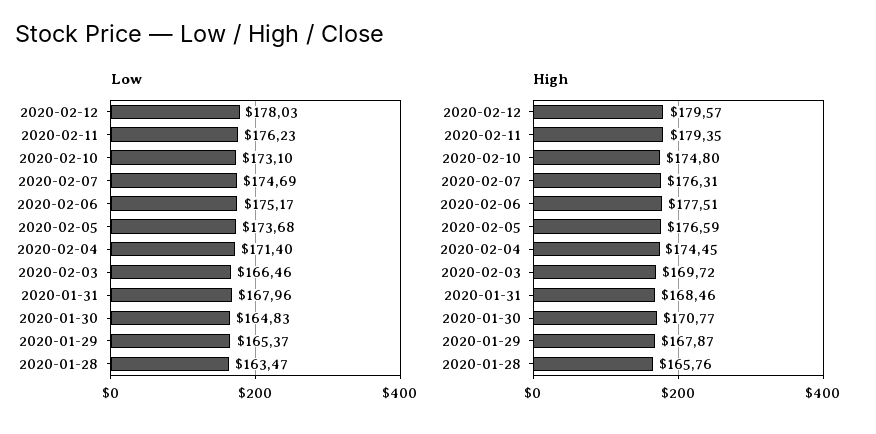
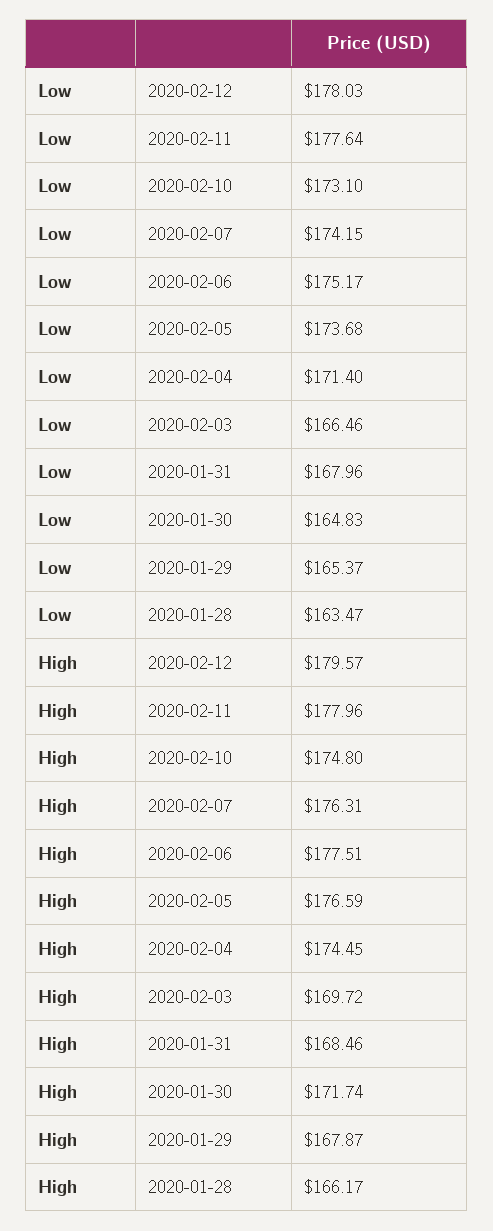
  {
    "Low": {
      "2020-02-12": 178.03,
-     "2020-02-11": 176.23,
+     "2020-02-11": 177.64,
      "2020-02-10": 173.1,
-     "2020-02-07": 174.69,
+     "2020-02-07": 174.15,
      "2020-02-06": 175.17,
      "2020-02-05": 173.68,
      "2020-02-04": 171.4,
      "2020-02-03": 166.46,
      "2020-01-31": 167.96,
      "2020-01-30": 164.83,
      "2020-01-29": 165.37,
      "2020-01-28": 163.47
    },
    "High": {
      "2020-02-12": 179.57,
-     "2020-02-11": 179.35,
+     "2020-02-11": 177.96,
      "2020-02-10": 174.8,
      "2020-02-07": 176.31,
      "2020-02-06": 177.51,
      "2020-02-05": 176.59,
      "2020-02-04": 174.45,
      "2020-02-03": 169.72,
      "2020-01-31": 168.46,
-     "2020-01-30": 170.77,
+     "2020-01-30": 171.74,
      "2020-01-29": 167.87,
-     "2020-01-28": 165.76
+     "2020-01-28": 166.17
    }
  }

